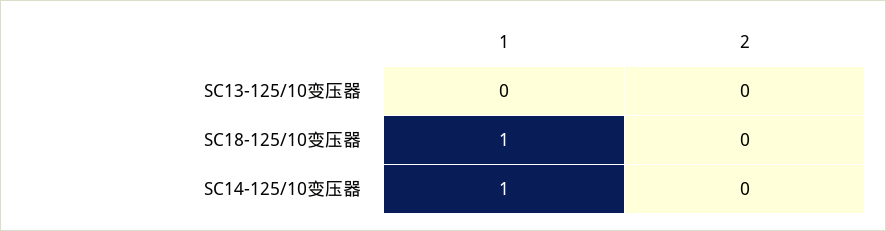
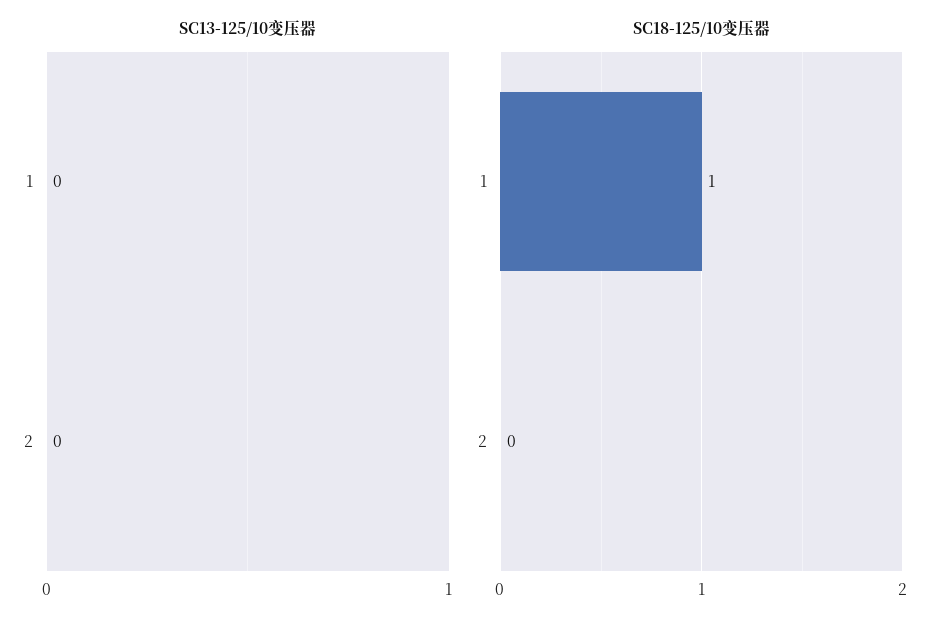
  {
    "SC13-125/10变压器": {
      "1": 0,
      "2": 0
    },
    "SC18-125/10变压器": {
      "1": 1,
      "2": 0
-   },
+   }
-   "SC14-125/10变压器": {
-     "1": 1,
-     "2": 0
-   }
  }

